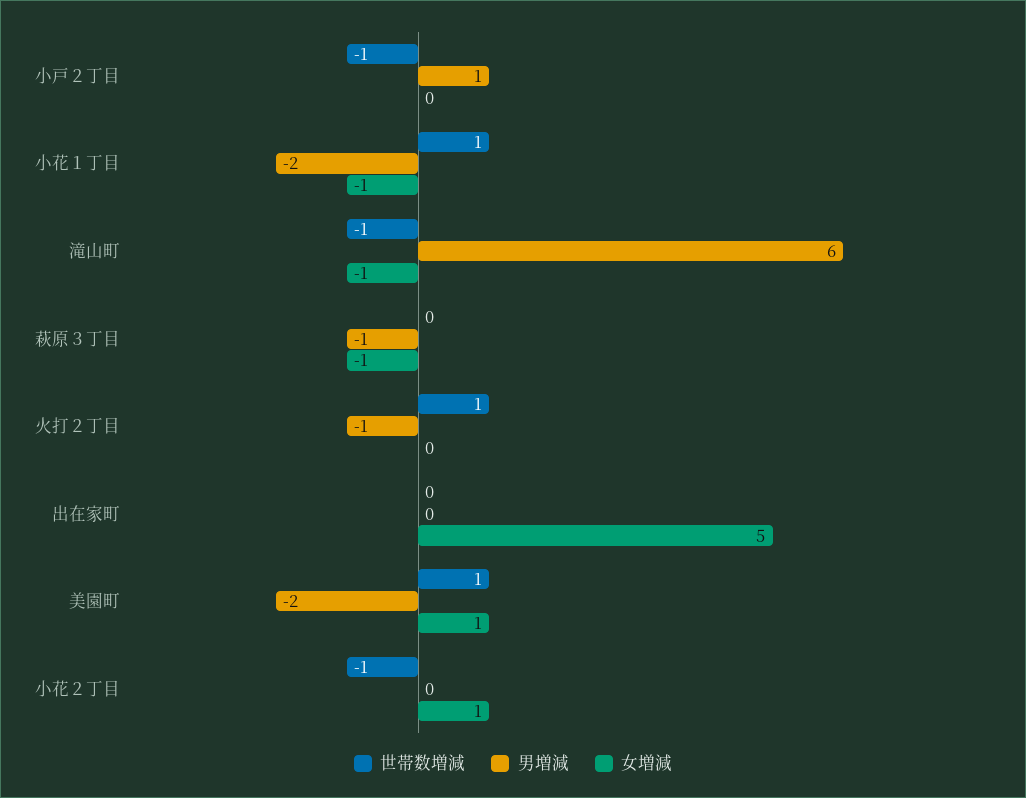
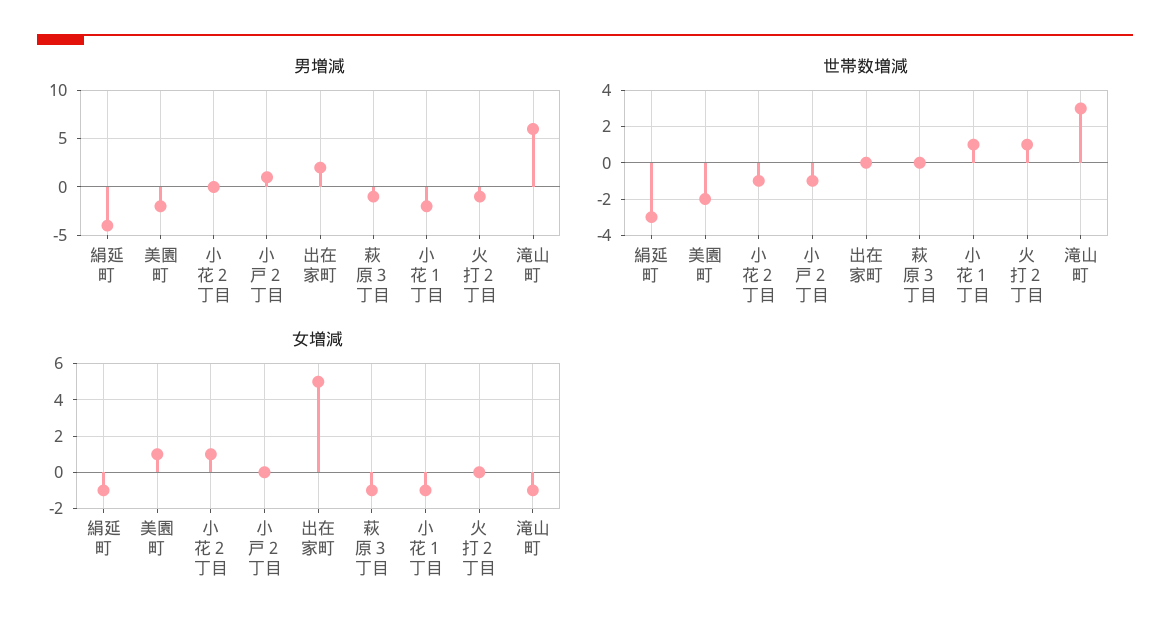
  {
    "世帯数増減": {
      "小戸２丁目": -1,
      "小花１丁目": 1,
-     "滝山町": -1,
+     "滝山町": 3,
      "萩原３丁目": 0,
      "火打２丁目": 1,
      "出在家町": 0,
-     "美園町": 1,
+     "美園町": -2,
-     "小花２丁目": -1
+     "小花２丁目": -1,
+     "絹延町": -3
    },
    "男増減": {
      "小戸２丁目": 1,
      "小花１丁目": -2,
      "滝山町": 6,
      "萩原３丁目": -1,
      "火打２丁目": -1,
-     "出在家町": 0,
+     "出在家町": 2,
      "美園町": -2,
-     "小花２丁目": 0
+     "小花２丁目": 0,
+     "絹延町": -4
    },
    "女増減": {
      "小戸２丁目": 0,
      "小花１丁目": -1,
      "滝山町": -1,
      "萩原３丁目": -1,
      "火打２丁目": 0,
      "出在家町": 5,
      "美園町": 1,
-     "小花２丁目": 1
+     "小花２丁目": 1,
+     "絹延町": -1
    }
  }

